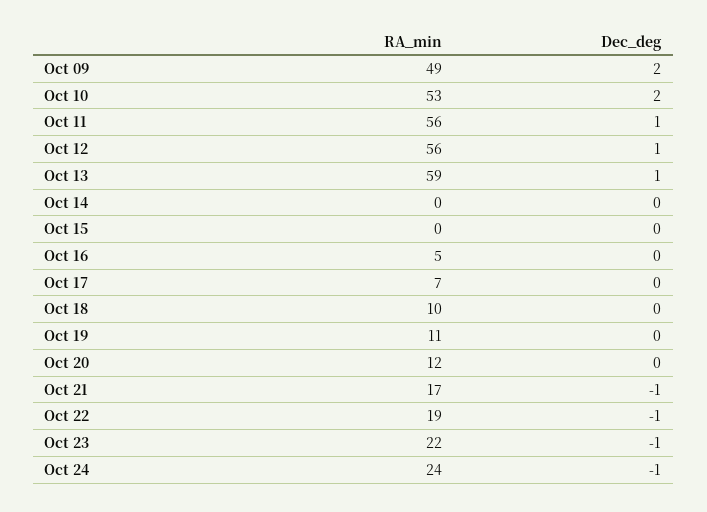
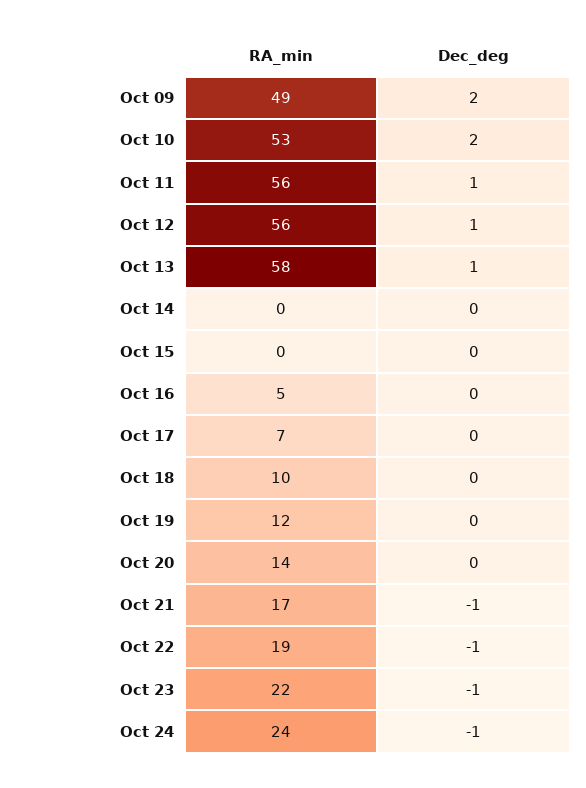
  {
    "RA_min": {
      "Oct 09": 49,
      "Oct 10": 53,
      "Oct 11": 56,
      "Oct 12": 56,
-     "Oct 13": 59,
+     "Oct 13": 58,
      "Oct 14": 0,
      "Oct 15": 0,
      "Oct 16": 5,
      "Oct 17": 7,
      "Oct 18": 10,
-     "Oct 19": 11,
+     "Oct 19": 12,
-     "Oct 20": 12,
+     "Oct 20": 14,
      "Oct 21": 17,
      "Oct 22": 19,
      "Oct 23": 22,
      "Oct 24": 24
    },
    "Dec_deg": {
      "Oct 09": 2,
      "Oct 10": 2,
      "Oct 11": 1,
      "Oct 12": 1,
      "Oct 13": 1,
      "Oct 14": 0,
      "Oct 15": 0,
      "Oct 16": 0,
      "Oct 17": 0,
      "Oct 18": 0,
      "Oct 19": 0,
      "Oct 20": 0,
      "Oct 21": -1,
      "Oct 22": -1,
      "Oct 23": -1,
      "Oct 24": -1
    }
  }

